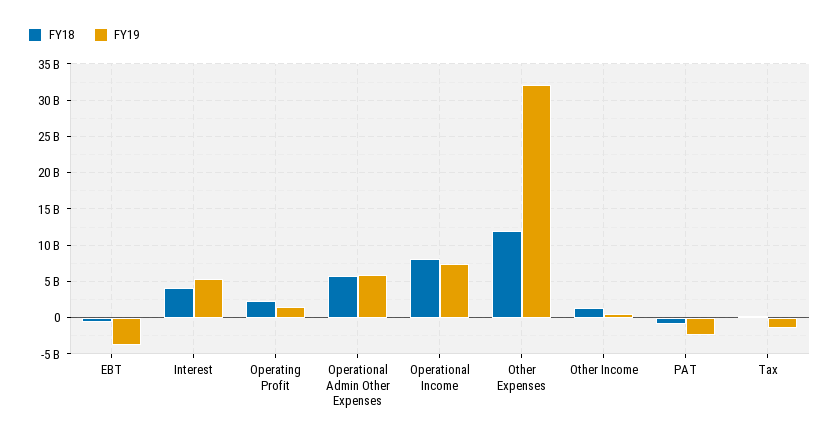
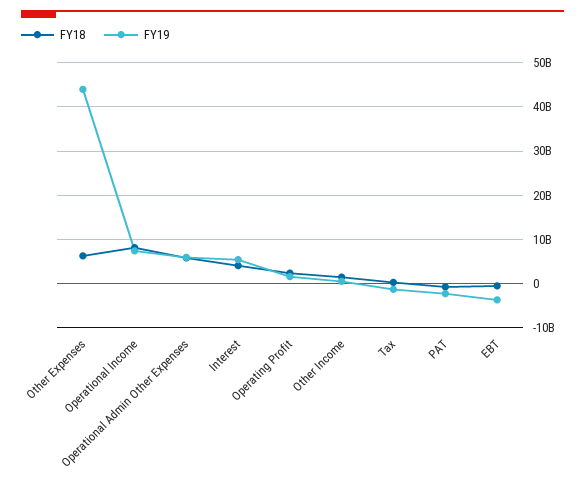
  {
    "FY18": {
      "EBT": -1000000000,
      "Interest": 4000000000,
      "Operating Profit": 2000000000,
      "Operational Admin Other Expenses": 6000000000,
      "Operational Income": 8000000000,
-     "Other Expenses": 12000000000,
+     "Other Expenses": 6000000000,
      "Other Income": 1000000000,
      "PAT": -1000000000,
      "Tax": 0
    },
    "FY19": {
      "EBT": -4000000000,
      "Interest": 5000000000,
      "Operating Profit": 2000000000,
      "Operational Admin Other Expenses": 6000000000,
      "Operational Income": 7000000000,
-     "Other Expenses": 32000000000,
+     "Other Expenses": 44000000000,
      "Other Income": 0,
      "PAT": -2000000000,
      "Tax": -1000000000
    }
  }

